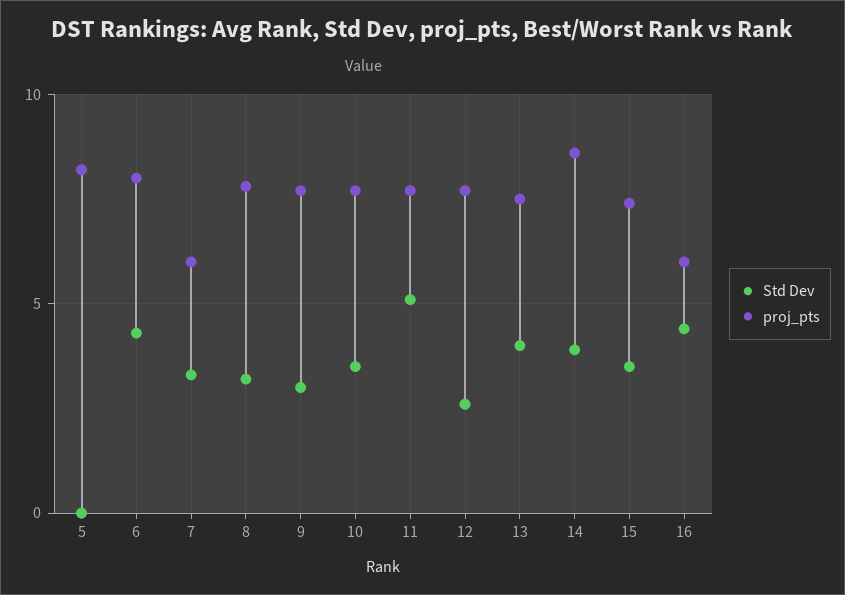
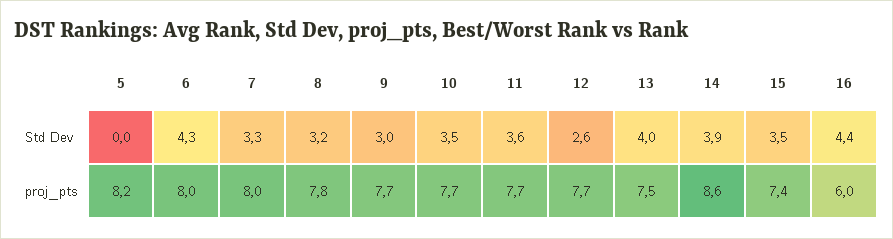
  {
    "Std Dev": {
      "5": 0,
      "6": 4.3,
      "7": 3.3,
      "8": 3.2,
      "9": 3,
      "10": 3.5,
-     "11": 5,
+     "11": 3.6,
      "12": 2.6,
      "13": 4,
      "14": 3.9,
      "15": 3.5,
      "16": 4.4
    },
    "proj_pts": {
      "5": 8.2,
      "6": 8,
-     "7": 6,
+     "7": 8,
      "8": 7.8,
      "9": 7.7,
      "10": 7.7,
      "11": 7.7,
      "12": 7.7,
      "13": 7.5,
      "14": 8.6,
      "15": 7.4,
      "16": 6
    }
  }

